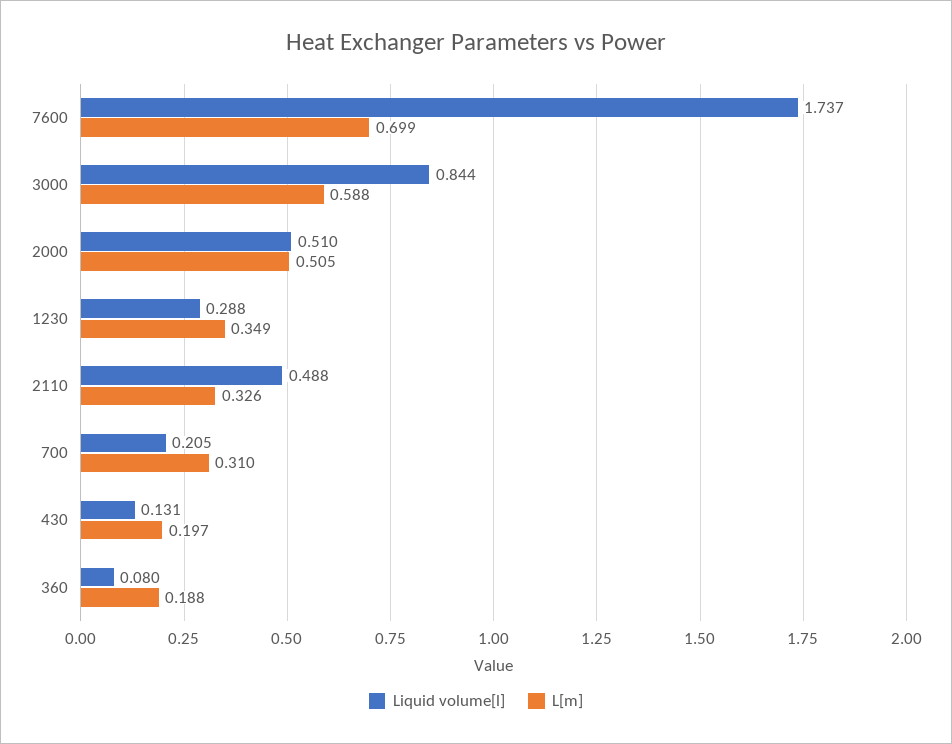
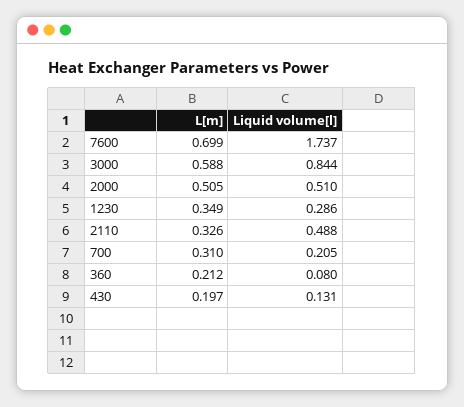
  {
    "Liquid volume[l]": {
      "7600": 1.737,
      "3000": 0.844,
      "2000": 0.51,
-     "1230": 0.288,
+     "1230": 0.286,
      "2110": 0.488,
      "700": 0.205,
      "430": 0.131,
      "360": 0.08
    },
    "L[m]": {
      "7600": 0.699,
      "3000": 0.588,
      "2000": 0.505,
      "1230": 0.349,
      "2110": 0.326,
      "700": 0.31,
      "430": 0.197,
-     "360": 0.188
+     "360": 0.212
    }
  }

